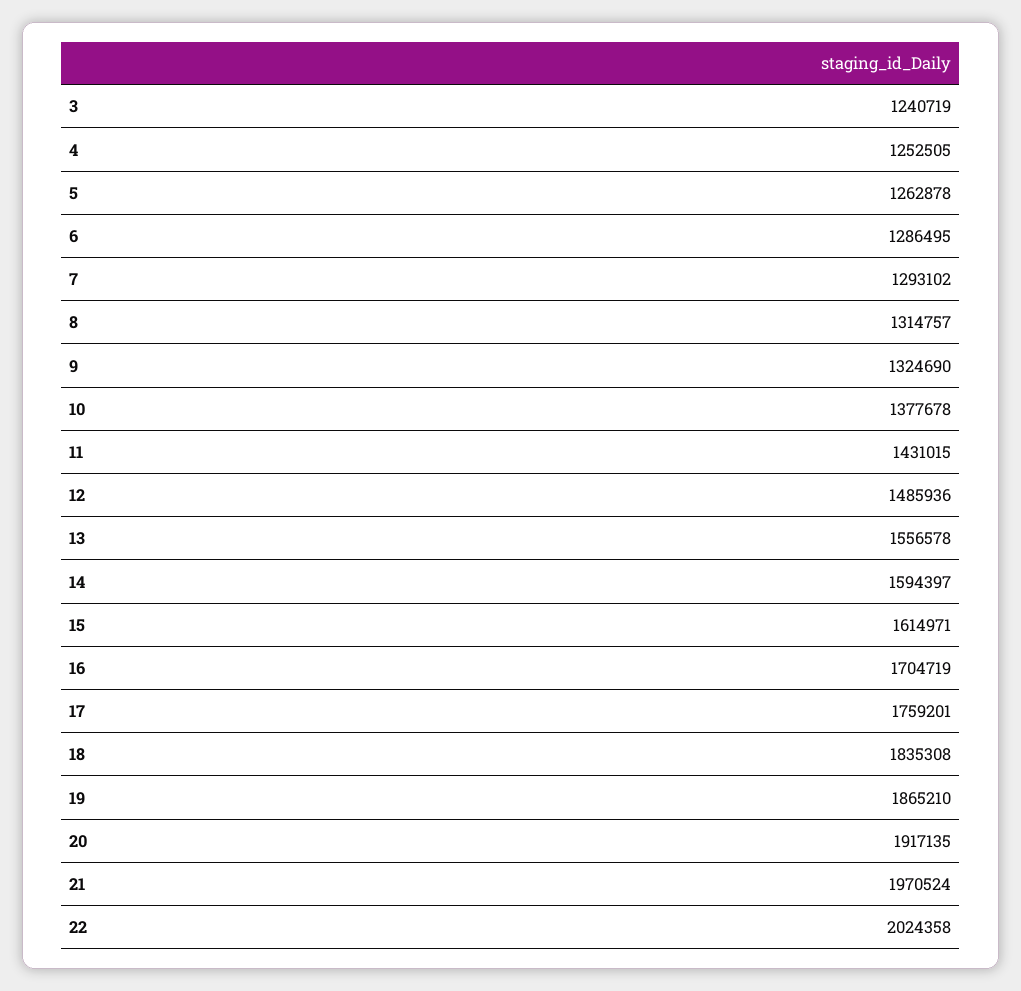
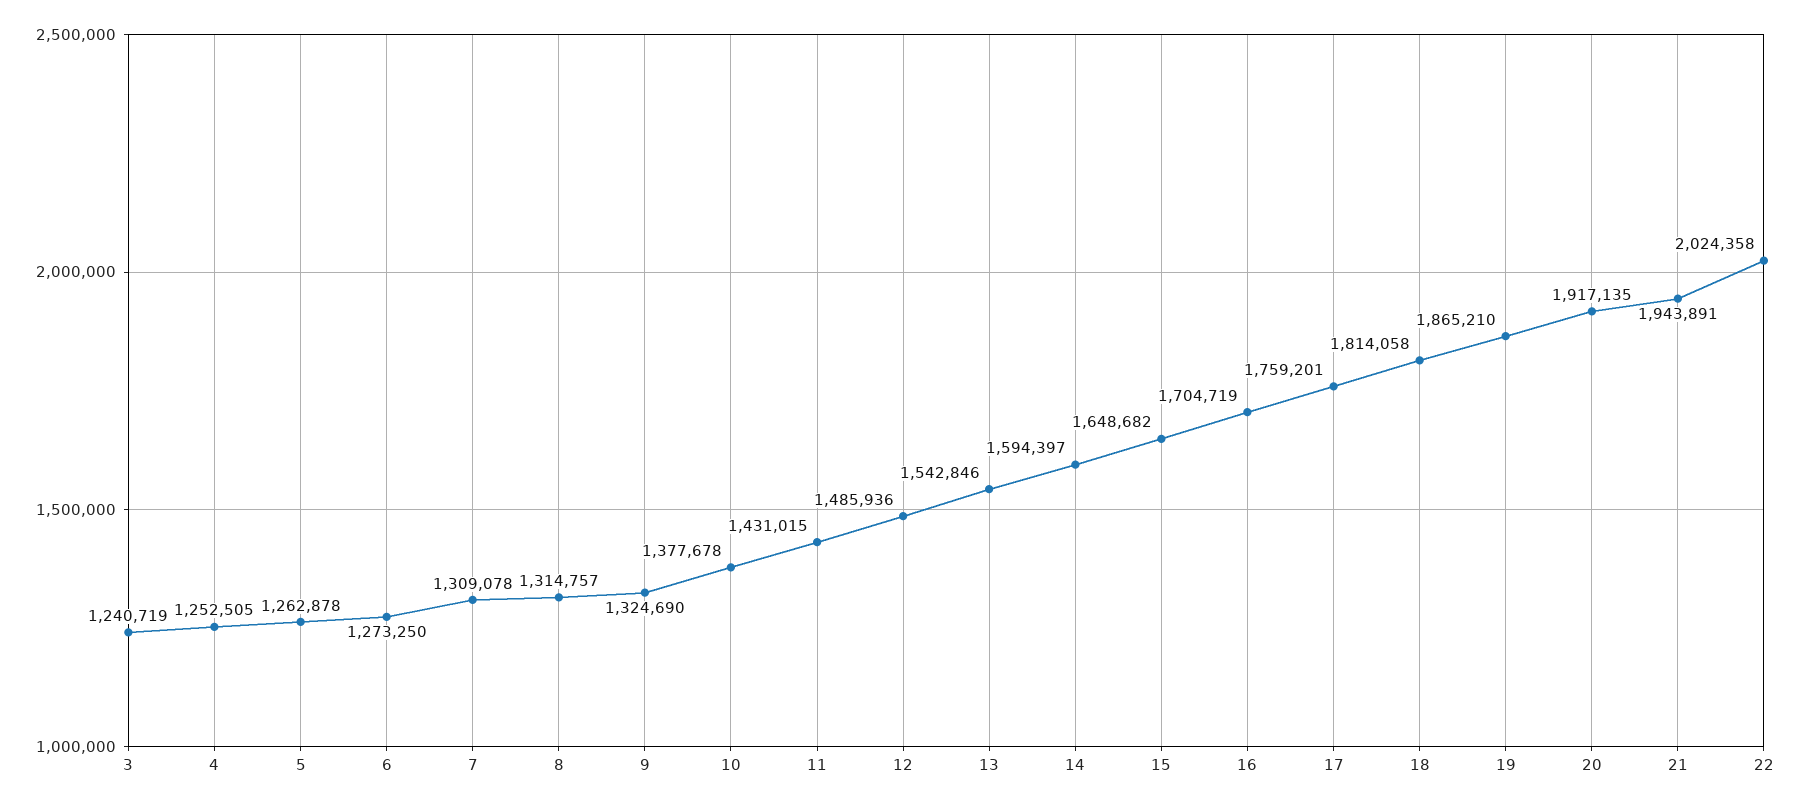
  {
    "3": 1240719,
    "4": 1252505,
    "5": 1262878,
-   "6": 1286495,
+   "6": 1273250,
-   "7": 1293102,
+   "7": 1309078,
    "8": 1314757,
    "9": 1324690,
    "10": 1377678,
    "11": 1431015,
    "12": 1485936,
-   "13": 1556578,
+   "13": 1542846,
    "14": 1594397,
-   "15": 1614971,
+   "15": 1648682,
    "16": 1704719,
    "17": 1759201,
-   "18": 1835308,
+   "18": 1814058,
    "19": 1865210,
    "20": 1917135,
-   "21": 1970524,
+   "21": 1943891,
    "22": 2024358
  }

